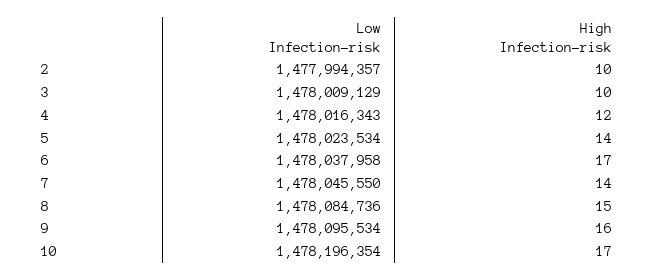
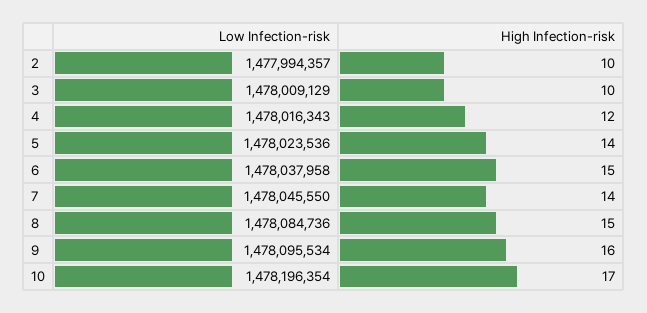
  {
    "Low Infection-risk": {
      "2": 1477994357,
      "3": 1478009129,
      "4": 1478016343,
-     "5": 1478023534,
+     "5": 1478023536,
      "6": 1478037958,
      "7": 1478045550,
      "8": 1478084736,
      "9": 1478095534,
      "10": 1478196354
    },
    "High Infection-risk": {
      "2": 10,
      "3": 10,
      "4": 12,
      "5": 14,
-     "6": 17,
+     "6": 15,
      "7": 14,
      "8": 15,
      "9": 16,
      "10": 17
    }
  }

